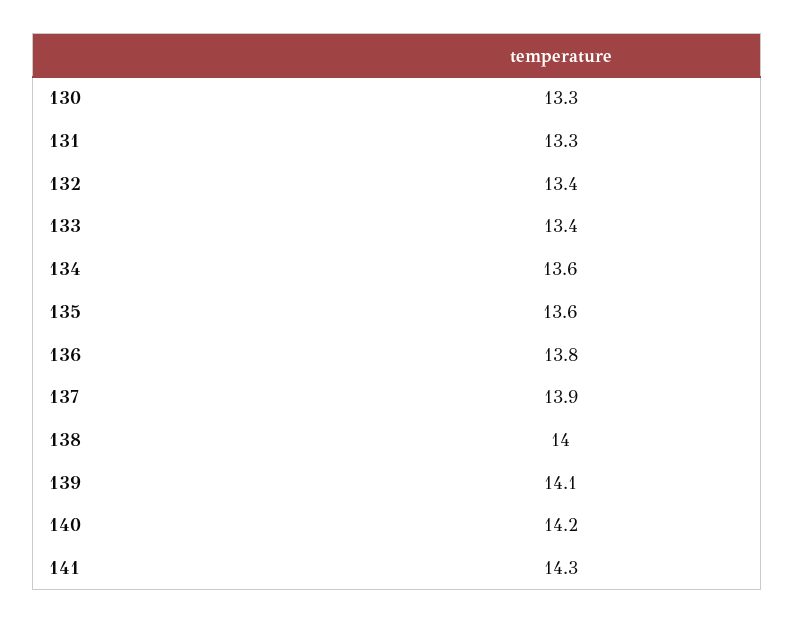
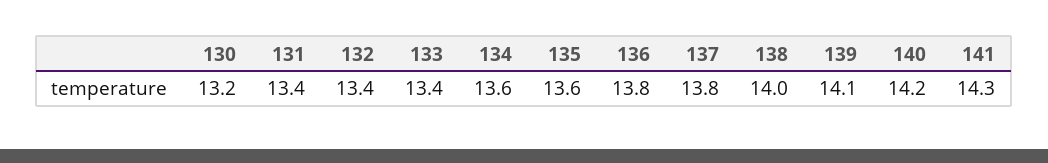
  {
-   "130": 13.3,
+   "130": 13.2,
-   "131": 13.3,
+   "131": 13.4,
    "132": 13.4,
    "133": 13.4,
    "134": 13.6,
    "135": 13.6,
    "136": 13.8,
-   "137": 13.9,
+   "137": 13.8,
    "138": 14,
    "139": 14.1,
    "140": 14.2,
    "141": 14.3
  }

